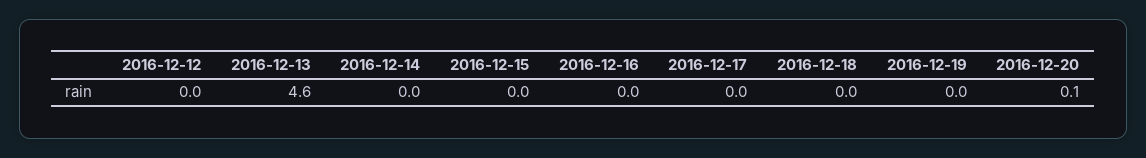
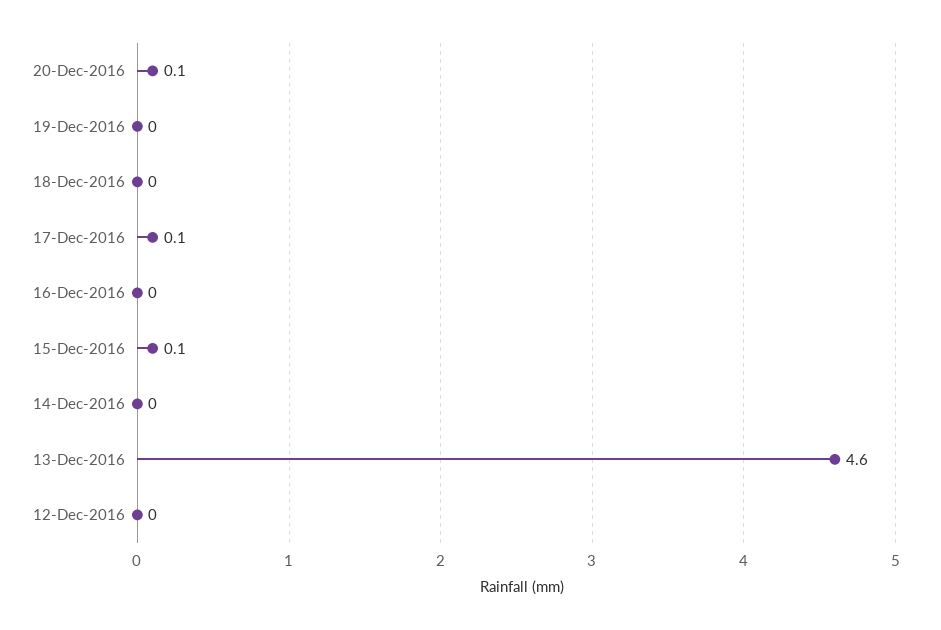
  {
    "2016-12-12": 0,
    "2016-12-13": 4.6,
    "2016-12-14": 0,
-   "2016-12-15": 0,
+   "2016-12-15": 0.1,
    "2016-12-16": 0,
-   "2016-12-17": 0,
+   "2016-12-17": 0.1,
    "2016-12-18": 0,
    "2016-12-19": 0,
    "2016-12-20": 0.1
  }

